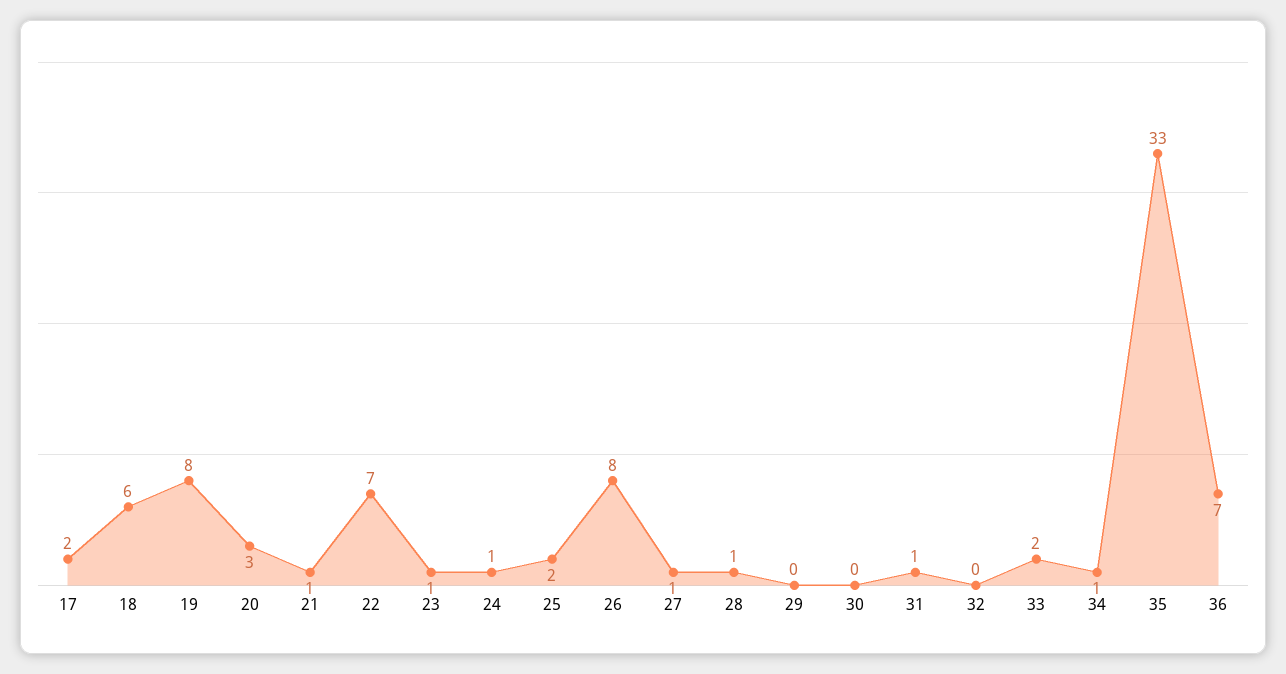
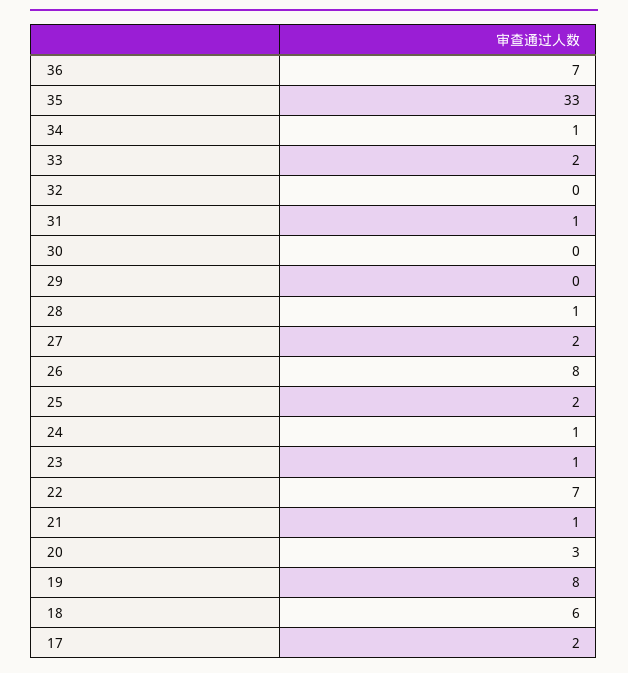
  {
    "17": 2,
    "18": 6,
    "19": 8,
    "20": 3,
    "21": 1,
    "22": 7,
    "23": 1,
    "24": 1,
    "25": 2,
    "26": 8,
-   "27": 1,
+   "27": 2,
    "28": 1,
    "29": 0,
    "30": 0,
    "31": 1,
    "32": 0,
    "33": 2,
    "34": 1,
    "35": 33,
    "36": 7
  }

